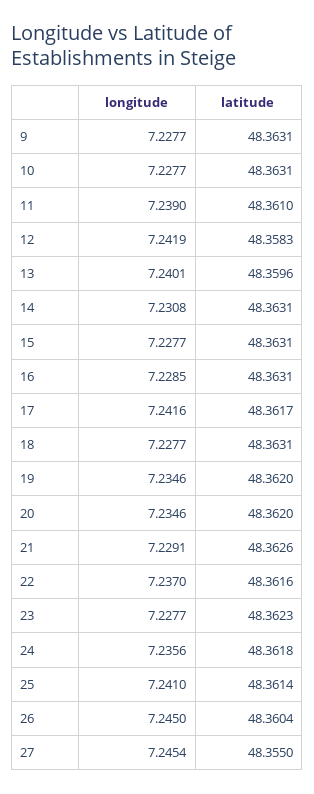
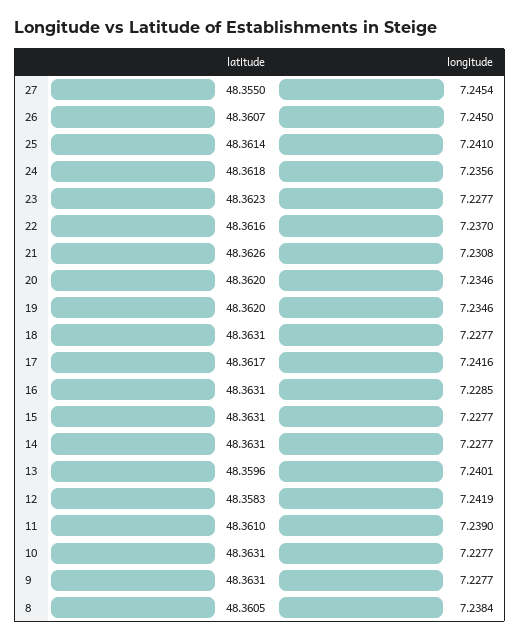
  {
    "longitude": {
      "9": 7.2277,
      "10": 7.2277,
      "11": 7.239,
      "12": 7.2419,
      "13": 7.2401,
-     "14": 7.2308,
+     "14": 7.2277,
      "15": 7.2277,
      "16": 7.2285,
      "17": 7.2416,
      "18": 7.2277,
      "19": 7.2346,
      "20": 7.2346,
-     "21": 7.2291,
+     "21": 7.2308,
      "22": 7.237,
      "23": 7.2277,
      "24": 7.2356,
      "25": 7.241,
      "26": 7.245,
-     "27": 7.2454
+     "27": 7.2454,
+     "8": 7.2384
    },
    "latitude": {
      "9": 48.3631,
      "10": 48.3631,
      "11": 48.361,
      "12": 48.3583,
      "13": 48.3596,
      "14": 48.3631,
      "15": 48.3631,
      "16": 48.3631,
      "17": 48.3617,
      "18": 48.3631,
      "19": 48.362,
      "20": 48.362,
      "21": 48.3626,
      "22": 48.3616,
      "23": 48.3623,
      "24": 48.3618,
      "25": 48.3614,
-     "26": 48.3604,
+     "26": 48.3607,
-     "27": 48.355
+     "27": 48.355,
+     "8": 48.3605
    }
  }

